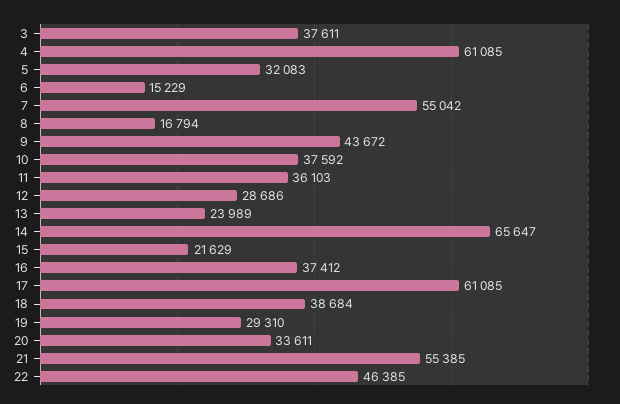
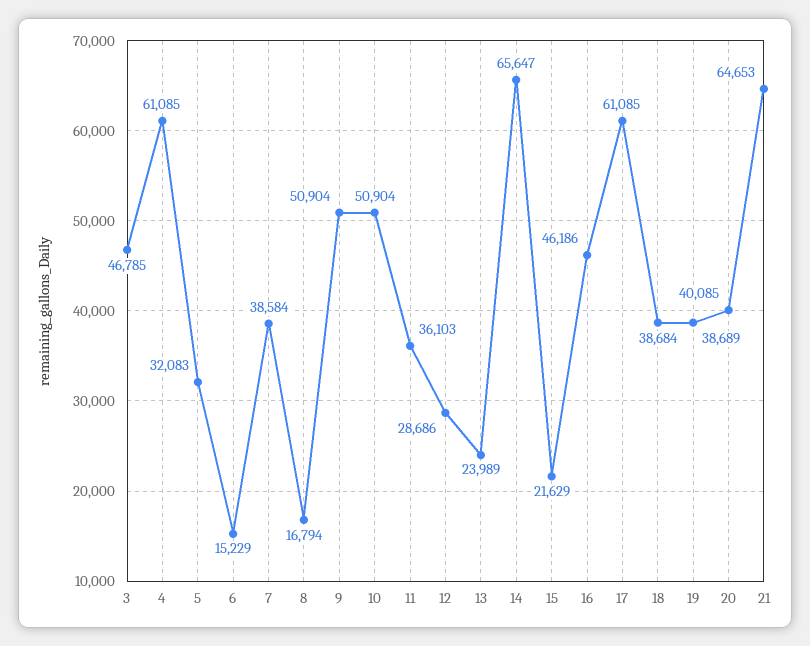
  {
-   "3": 37611,
+   "3": 46785,
    "4": 61085,
    "5": 32083,
    "6": 15229,
-   "7": 55042,
+   "7": 38584,
    "8": 16794,
-   "9": 43672,
+   "9": 50904,
-   "10": 37592,
+   "10": 50904,
    "11": 36103,
    "12": 28686,
    "13": 23989,
    "14": 65647,
    "15": 21629,
-   "16": 37412,
+   "16": 46186,
    "17": 61085,
    "18": 38684,
-   "19": 29310,
+   "19": 38689,
-   "20": 33611,
+   "20": 40085,
-   "21": 55385,
+   "21": 64653
-   "22": 46385
  }

